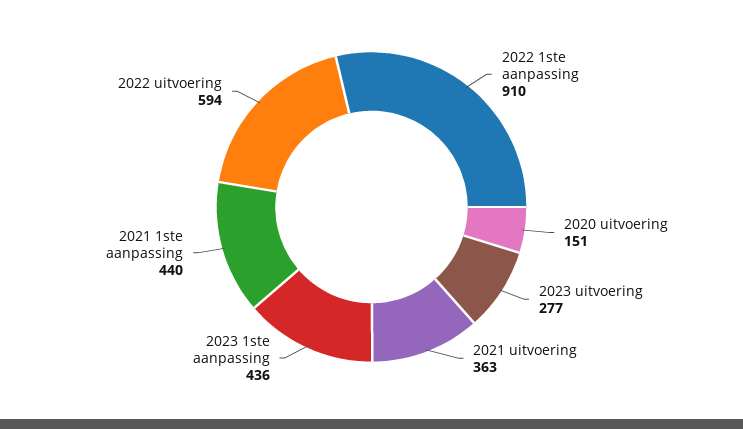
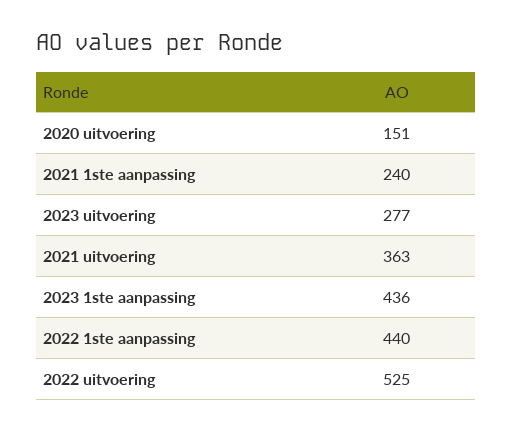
  {
-   "2022 1ste aanpassing": 910,
+   "2022 1ste aanpassing": 440,
    "2020 uitvoering": 151,
    "2023 uitvoering": 277,
    "2021 uitvoering": 363,
    "2023 1ste aanpassing": 436,
-   "2021 1ste aanpassing": 440,
+   "2021 1ste aanpassing": 240,
-   "2022 uitvoering": 594
+   "2022 uitvoering": 525
  }

